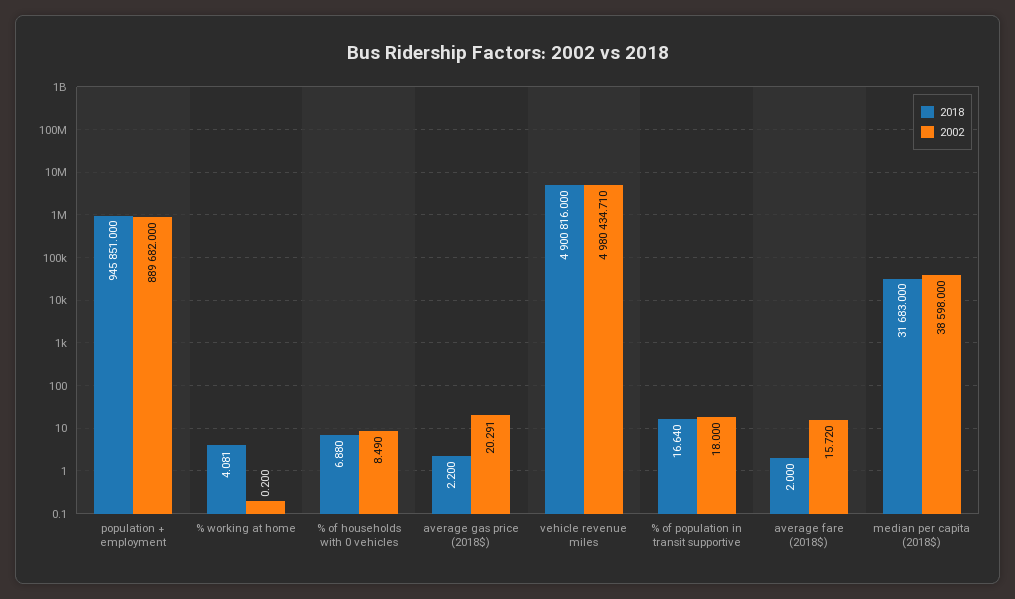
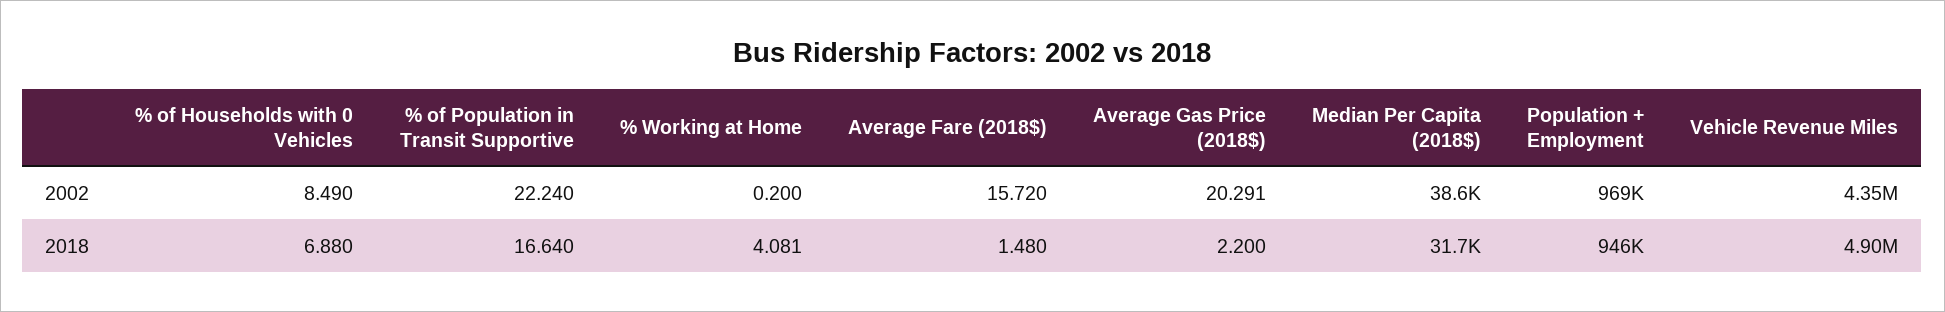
  {
    "2018": {
      "population + employment": 945851,
      "% working at home": 4.081,
      "% of households with 0 vehicles": 6.88,
      "average gas price (2018$)": 2.2,
      "vehicle revenue miles": 4900816,
      "% of population in transit supportive": 16.64,
-     "average fare (2018$)": 2,
+     "average fare (2018$)": 1.48,
      "median per capita (2018$)": 31683
    },
    "2002": {
-     "population + employment": 889682,
+     "population + employment": 969000,
      "% working at home": 0.2,
      "% of households with 0 vehicles": 8.49,
      "average gas price (2018$)": 20.291,
-     "vehicle revenue miles": 4980434.71,
+     "vehicle revenue miles": 4350000,
-     "% of population in transit supportive": 18,
+     "% of population in transit supportive": 22.24,
      "average fare (2018$)": 15.72,
      "median per capita (2018$)": 38598
    }
  }

